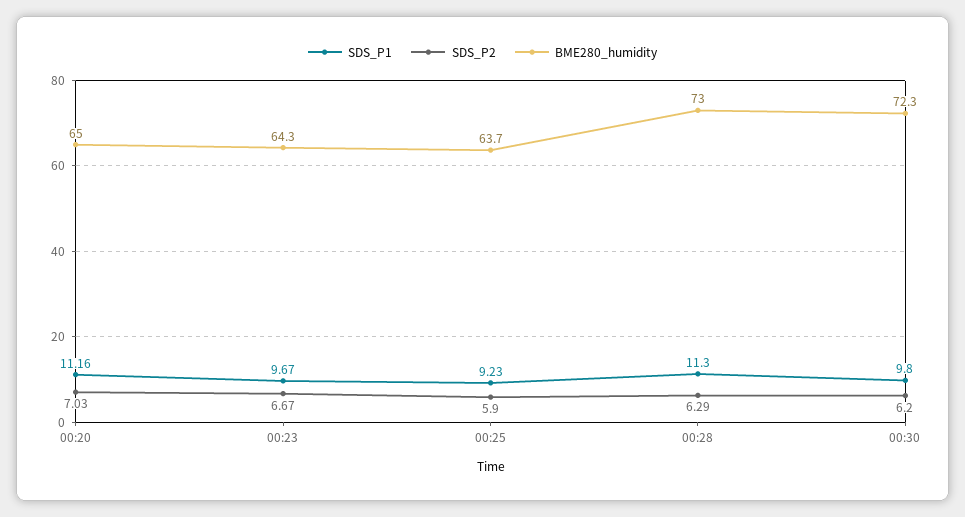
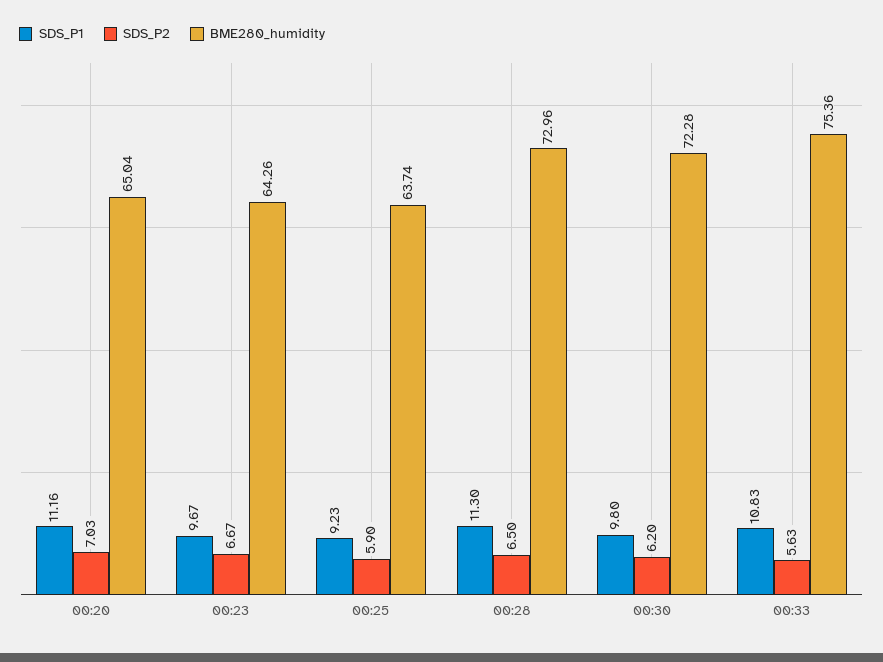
  {
    "SDS_P1": {
      "00:20": 11.16,
      "00:23": 9.67,
      "00:25": 9.23,
      "00:28": 11.3,
-     "00:30": 9.8
+     "00:30": 9.8,
+     "00:33": 10.83
    },
    "SDS_P2": {
      "00:20": 7.03,
      "00:23": 6.67,
      "00:25": 5.9,
-     "00:28": 6.29,
+     "00:28": 6.5,
-     "00:30": 6.2
+     "00:30": 6.2,
+     "00:33": 5.63
    },
    "BME280_humidity": {
      "00:20": 65.04,
      "00:23": 64.26,
      "00:25": 63.74,
      "00:28": 72.96,
-     "00:30": 72.28
+     "00:30": 72.28,
+     "00:33": 75.36
    }
  }

